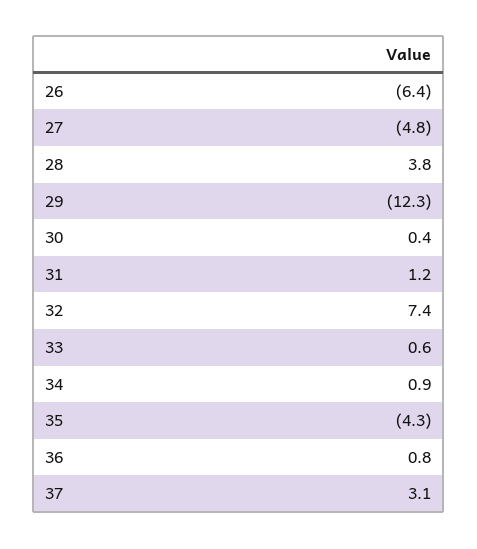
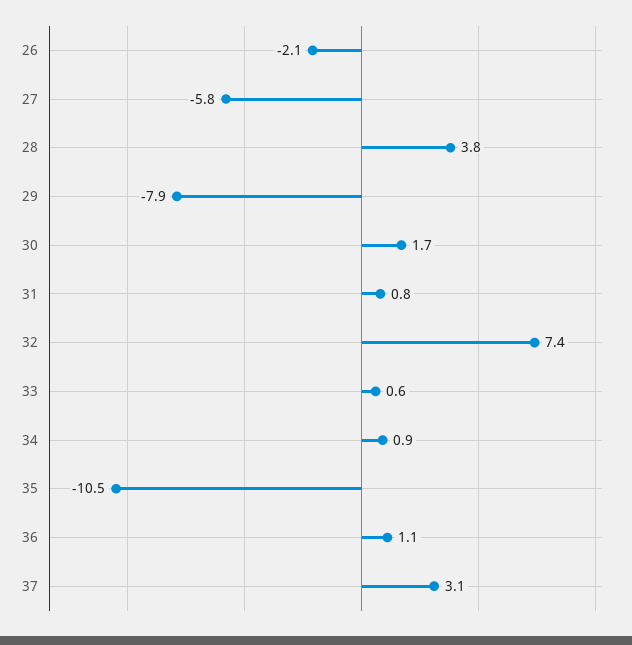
  {
-   "26": -6.4,
+   "26": -2.1,
-   "27": -4.8,
+   "27": -5.8,
    "28": 3.8,
-   "29": -12.3,
+   "29": -7.9,
-   "30": 0.4,
+   "30": 1.7,
-   "31": 1.2,
+   "31": 0.8,
    "32": 7.4,
    "33": 0.6,
    "34": 0.9,
-   "35": -4.3,
+   "35": -10.5,
-   "36": 0.8,
+   "36": 1.1,
    "37": 3.1
  }

